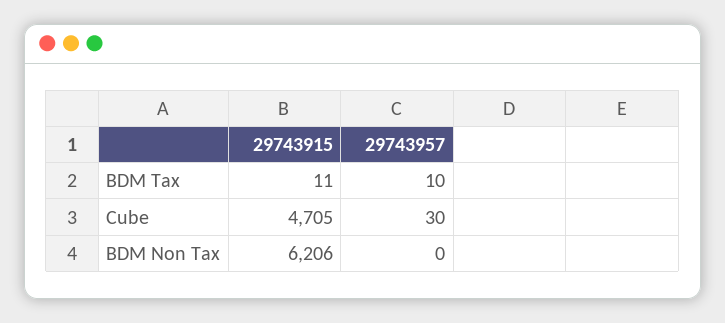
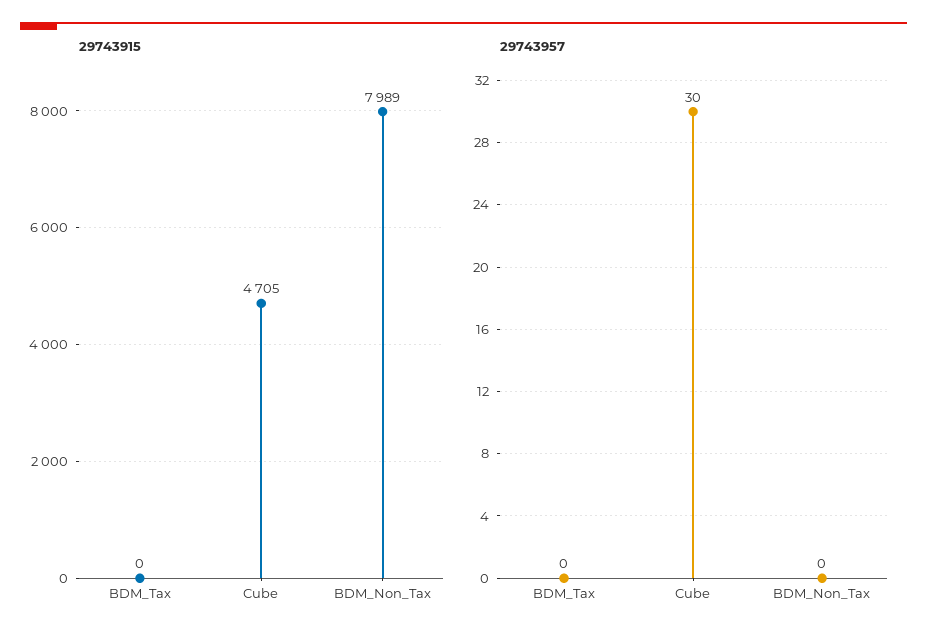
  {
    "29743915": {
-     "BDM Tax": 11,
+     "BDM Tax": 0,
      "Cube": 4705,
-     "BDM Non Tax": 6206
+     "BDM Non Tax": 7989
    },
    "29743957": {
-     "BDM Tax": 10,
+     "BDM Tax": 0,
      "Cube": 30,
      "BDM Non Tax": 0
    }
  }

